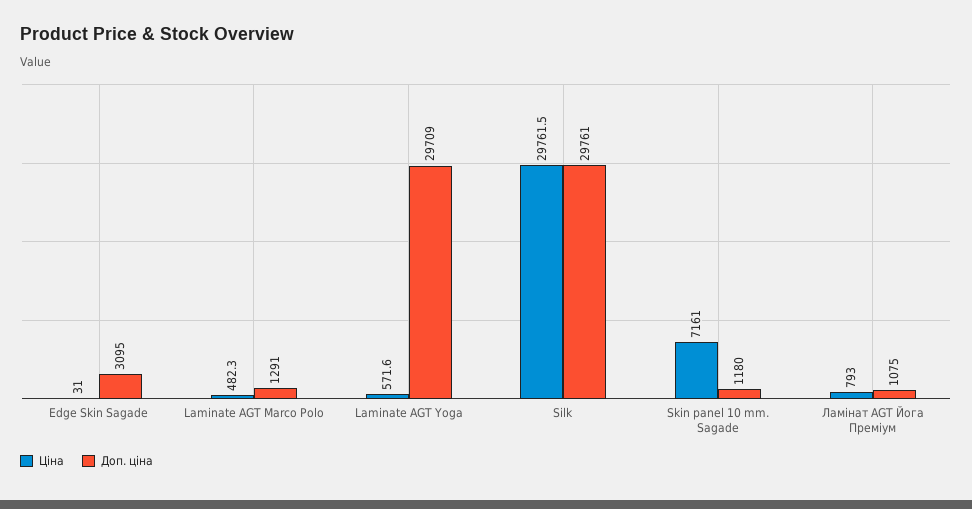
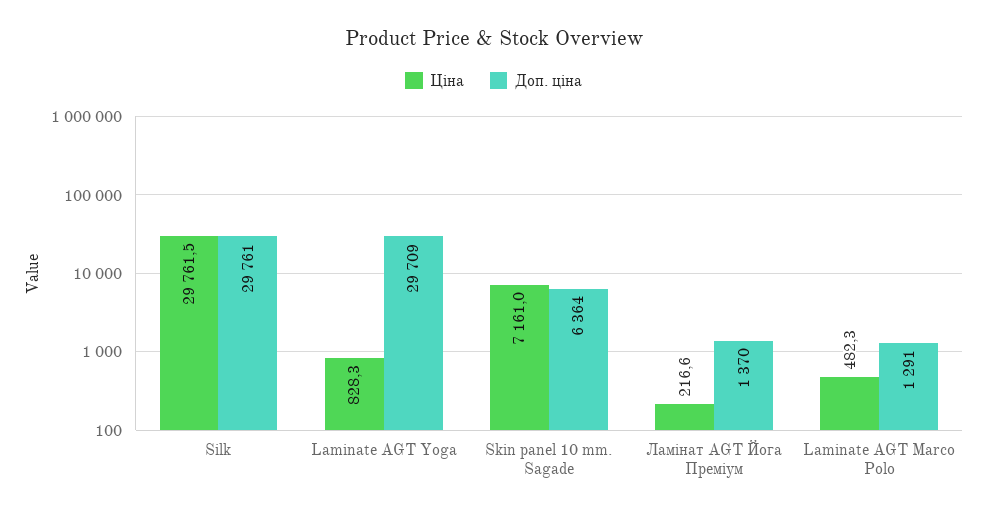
  {
    "Ціна": {
-     "Edge Skin Sagade": 31,
      "Laminate AGT Marco Polo": 482.3,
-     "Laminate AGT Yoga": 571.6,
+     "Laminate AGT Yoga": 828.3,
      "Silk": 29761.5,
      "Skin panel 10 mm. Sagade": 7161,
-     "Ламінат AGT Йога Преміум": 793
+     "Ламінат AGT Йога Преміум": 216.6
    },
    "Доп. ціна": {
-     "Edge Skin Sagade": 3095,
      "Laminate AGT Marco Polo": 1291,
      "Laminate AGT Yoga": 29709,
      "Silk": 29761,
-     "Skin panel 10 mm. Sagade": 1180,
+     "Skin panel 10 mm. Sagade": 6364,
-     "Ламінат AGT Йога Преміум": 1075
+     "Ламінат AGT Йога Преміум": 1370
    }
  }

